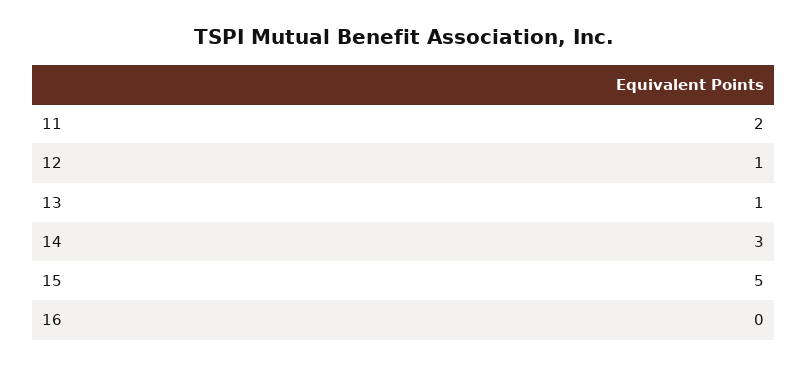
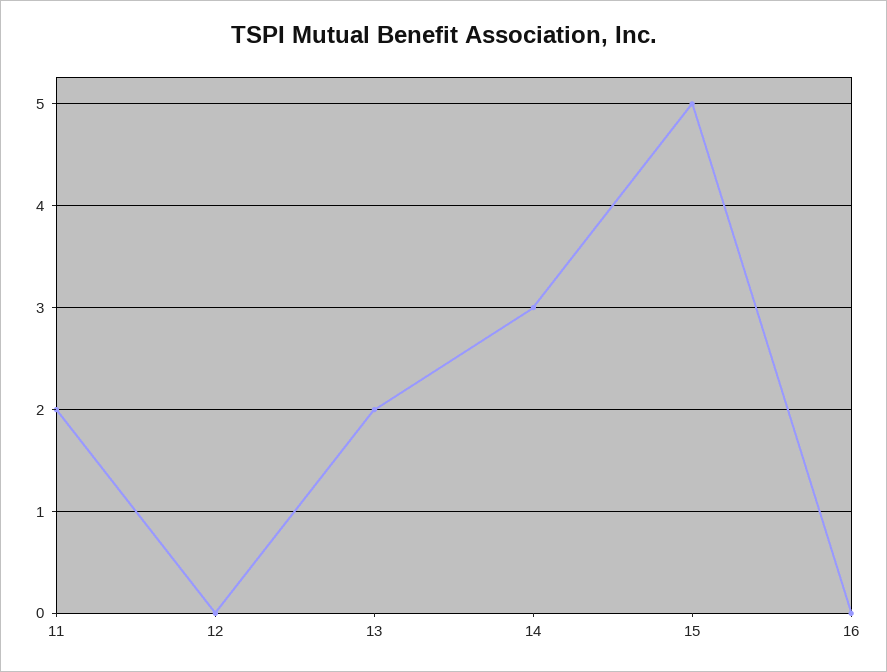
  {
    "11": 2,
-   "12": 1,
+   "12": 0,
-   "13": 1,
+   "13": 2,
    "14": 3,
    "15": 5,
    "16": 0
  }

